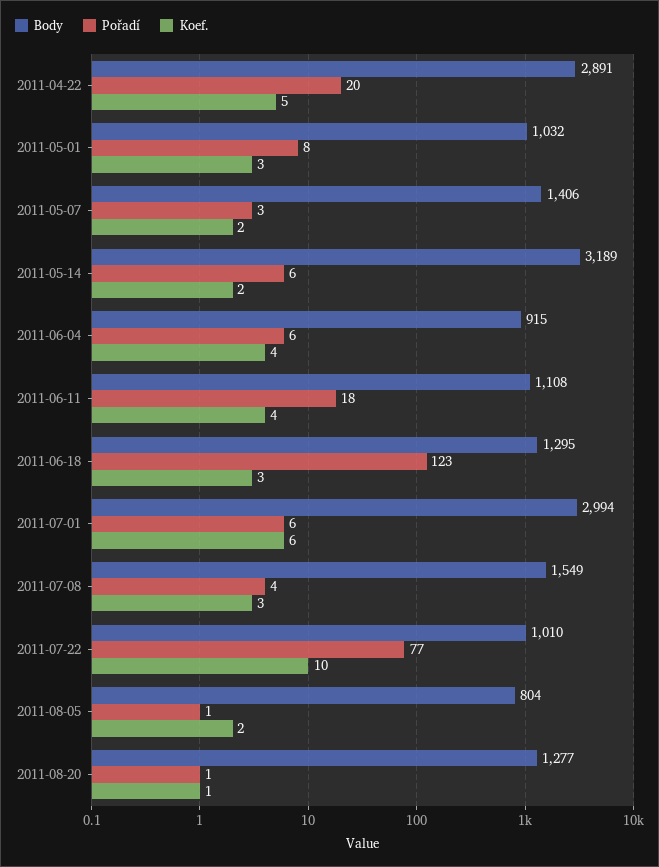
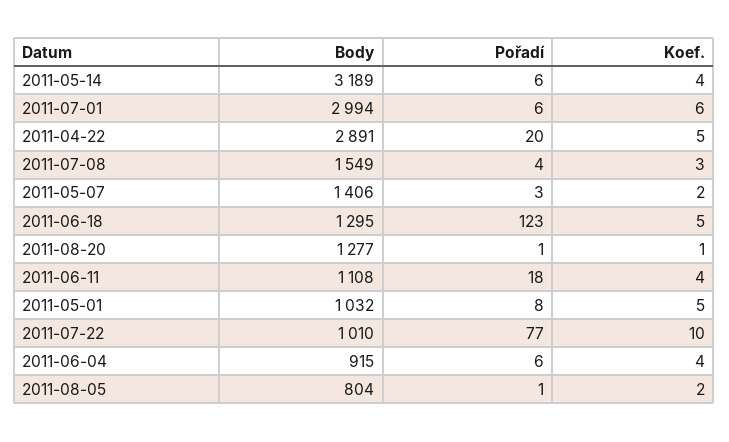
  {
    "Body": {
      "2011-04-22": 2891,
      "2011-05-01": 1032,
      "2011-05-07": 1406,
      "2011-05-14": 3189,
      "2011-06-04": 915,
      "2011-06-11": 1108,
      "2011-06-18": 1295,
      "2011-07-01": 2994,
      "2011-07-08": 1549,
      "2011-07-22": 1010,
      "2011-08-05": 804,
      "2011-08-20": 1277
    },
    "Pořadí": {
      "2011-04-22": 20,
      "2011-05-01": 8,
      "2011-05-07": 3,
      "2011-05-14": 6,
      "2011-06-04": 6,
      "2011-06-11": 18,
      "2011-06-18": 123,
      "2011-07-01": 6,
      "2011-07-08": 4,
      "2011-07-22": 77,
      "2011-08-05": 1,
      "2011-08-20": 1
    },
    "Koef.": {
      "2011-04-22": 5,
-     "2011-05-01": 3,
+     "2011-05-01": 5,
      "2011-05-07": 2,
-     "2011-05-14": 2,
+     "2011-05-14": 4,
      "2011-06-04": 4,
      "2011-06-11": 4,
-     "2011-06-18": 3,
+     "2011-06-18": 5,
      "2011-07-01": 6,
      "2011-07-08": 3,
      "2011-07-22": 10,
      "2011-08-05": 2,
      "2011-08-20": 1
    }
  }

